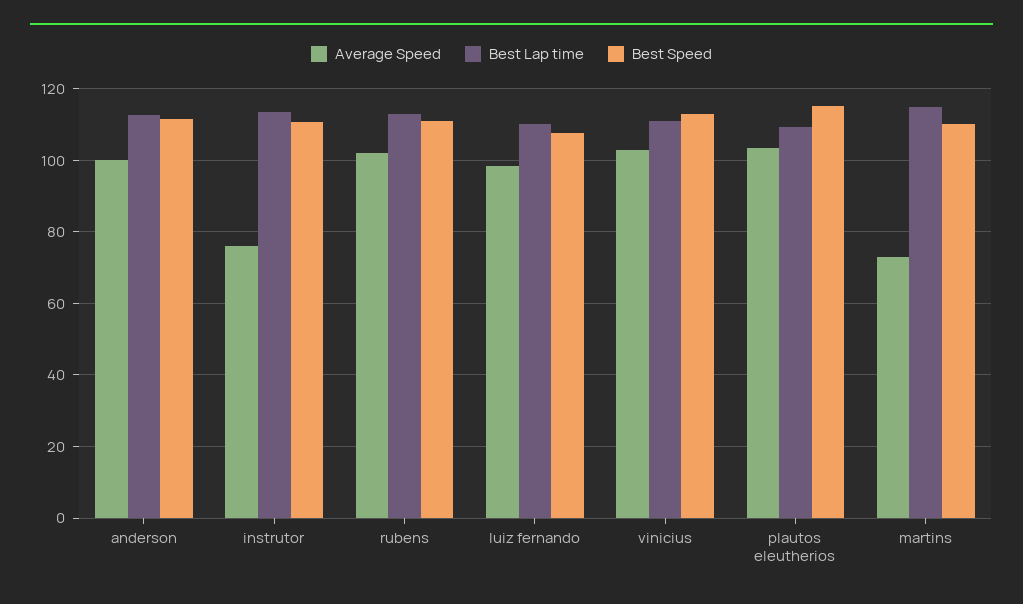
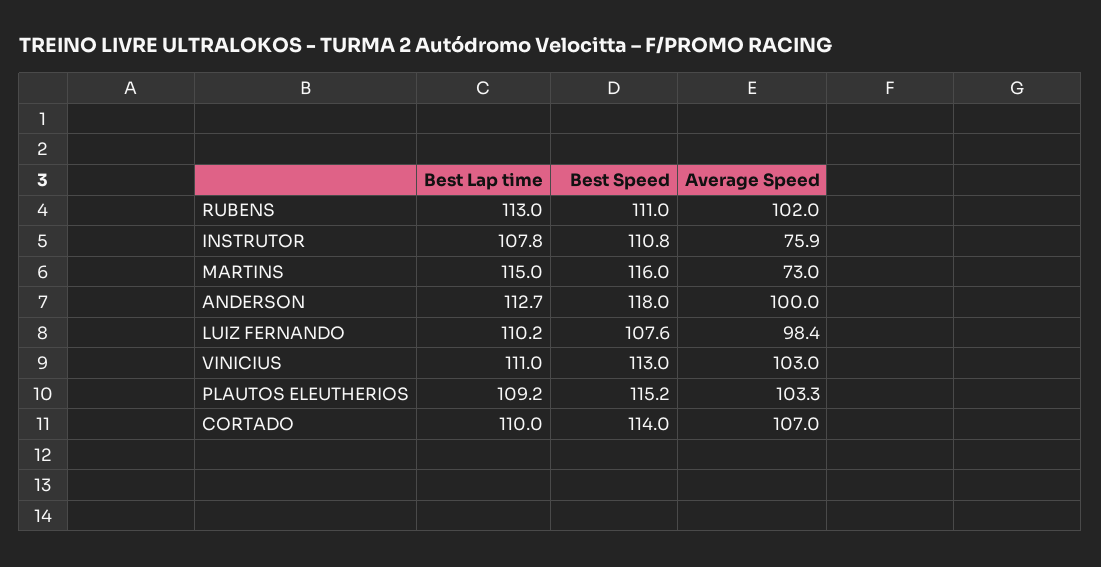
  {
    "Average Speed": {
      "anderson": 100,
      "instrutor": 75.9,
      "rubens": 102,
      "luiz fernando": 98.4,
      "vinicius": 103,
      "plautos eleutherios": 103.3,
-     "martins": 73
+     "martins": 73,
+     "CORTADO": 107
    },
    "Best Lap time": {
      "anderson": 112.7,
-     "instrutor": 114,
+     "instrutor": 107.8,
      "rubens": 113,
      "luiz fernando": 110.2,
      "vinicius": 111,
      "plautos eleutherios": 109.2,
-     "martins": 115
+     "martins": 115,
+     "CORTADO": 110
    },
    "Best Speed": {
-     "anderson": 112,
+     "anderson": 118,
      "instrutor": 110.8,
      "rubens": 111,
      "luiz fernando": 107.6,
      "vinicius": 113,
      "plautos eleutherios": 115.2,
-     "martins": 110
+     "martins": 116,
+     "CORTADO": 114
    }
  }

